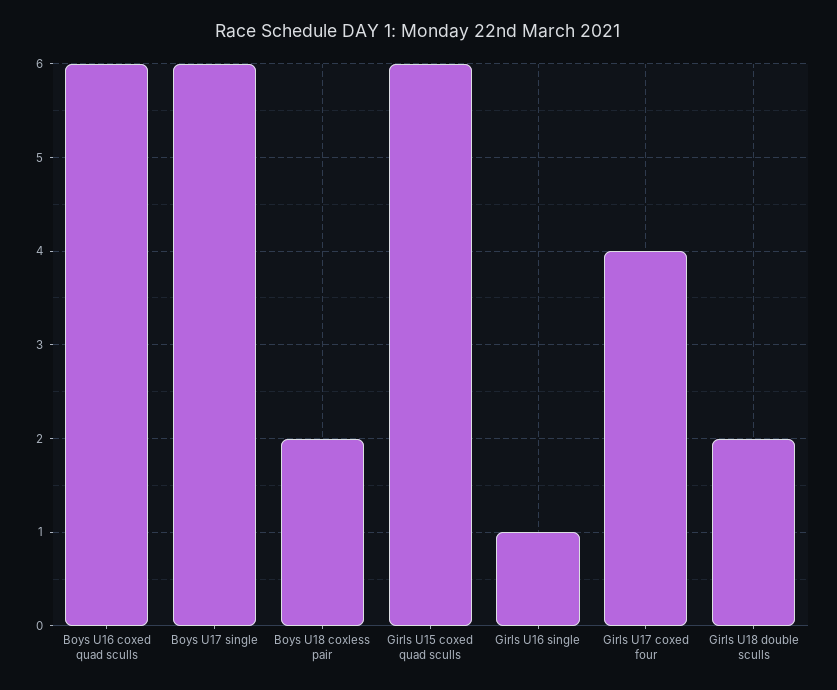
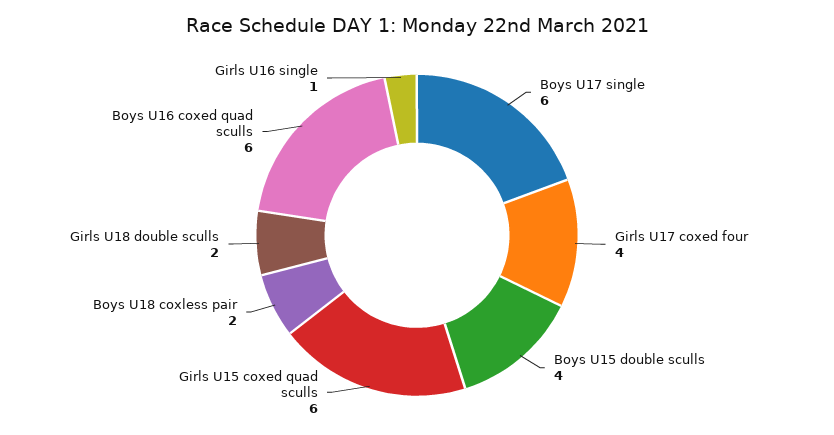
  {
    "Boys U16 coxed quad sculls": 6,
    "Boys U17 single": 6,
    "Boys U18 coxless pair": 2,
    "Girls U15 coxed quad sculls": 6,
    "Girls U16 single": 1,
    "Girls U17 coxed four": 4,
-   "Girls U18 double sculls": 2
+   "Girls U18 double sculls": 2,
+   "Boys U15 double sculls": 4
  }

